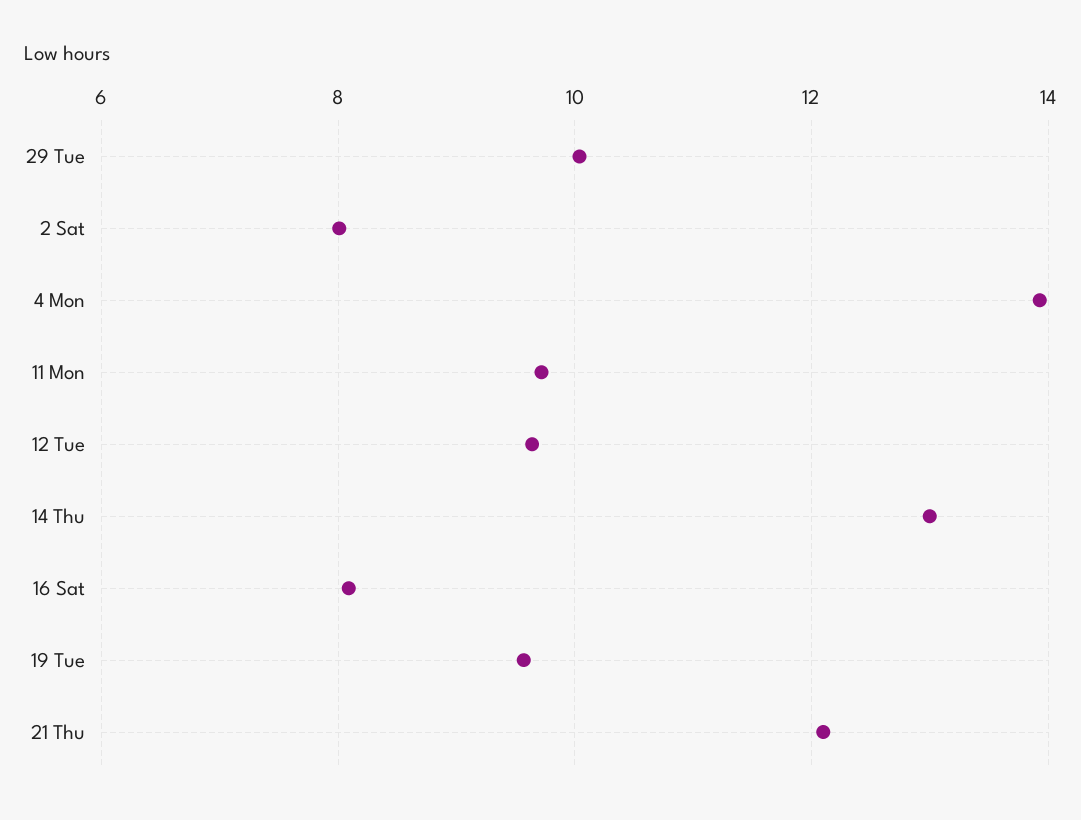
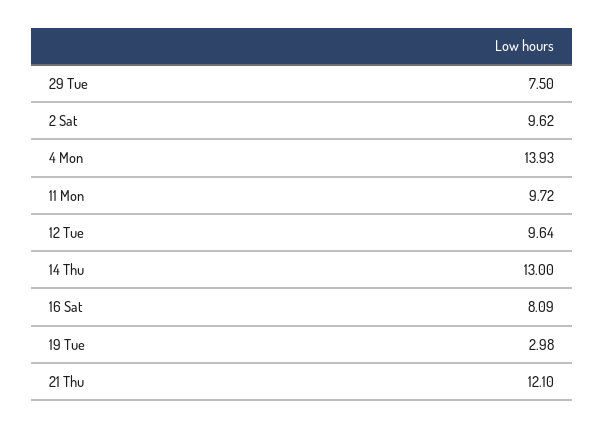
  {
-   "29 Tue": 10,
+   "29 Tue": 7.5,
-   "2 Sat": 8,
+   "2 Sat": 9.62,
    "4 Mon": 13.93,
    "11 Mon": 9.72,
    "12 Tue": 9.64,
    "14 Thu": 13,
    "16 Sat": 8.09,
-   "19 Tue": 9.6,
+   "19 Tue": 2.98,
    "21 Thu": 12.1
  }

